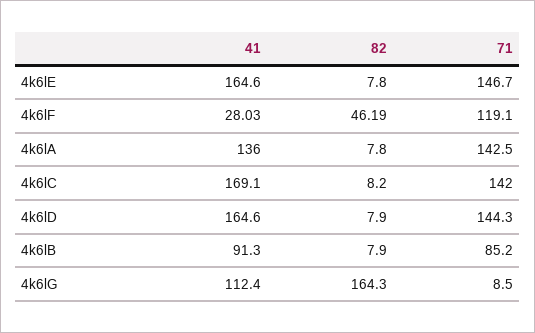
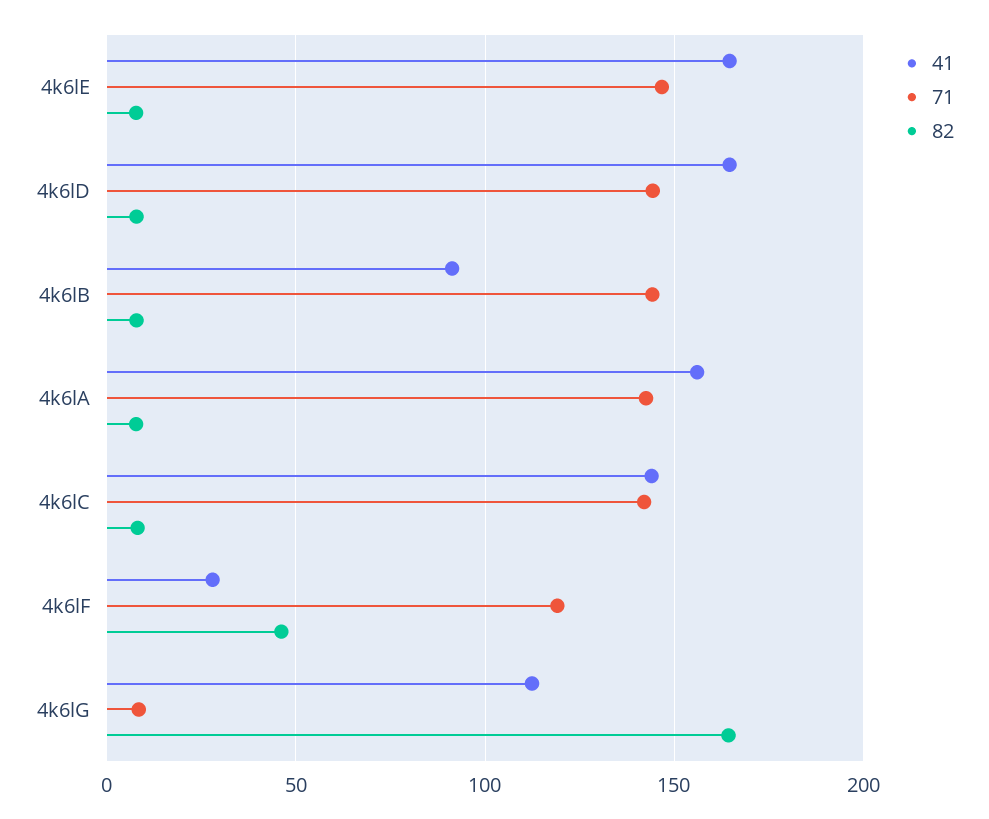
  {
    "41": {
      "4k6lE": 164.6,
      "4k6lF": 28.03,
-     "4k6lA": 136,
+     "4k6lA": 155,
-     "4k6lC": 169.1,
+     "4k6lC": 145,
      "4k6lD": 164.6,
      "4k6lB": 91.3,
      "4k6lG": 112.4
    },
    "82": {
      "4k6lE": 7.8,
      "4k6lF": 46.19,
      "4k6lA": 7.8,
      "4k6lC": 8.2,
      "4k6lD": 7.9,
      "4k6lB": 7.9,
      "4k6lG": 164.3
    },
    "71": {
      "4k6lE": 146.7,
      "4k6lF": 119.1,
      "4k6lA": 142.5,
      "4k6lC": 142,
      "4k6lD": 144.3,
-     "4k6lB": 85.2,
+     "4k6lB": 145,
      "4k6lG": 8.5
    }
  }

